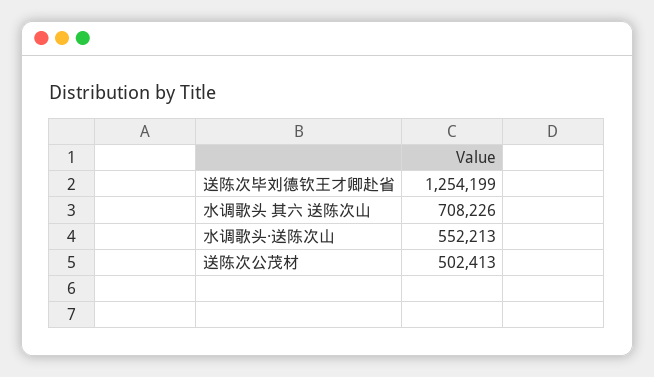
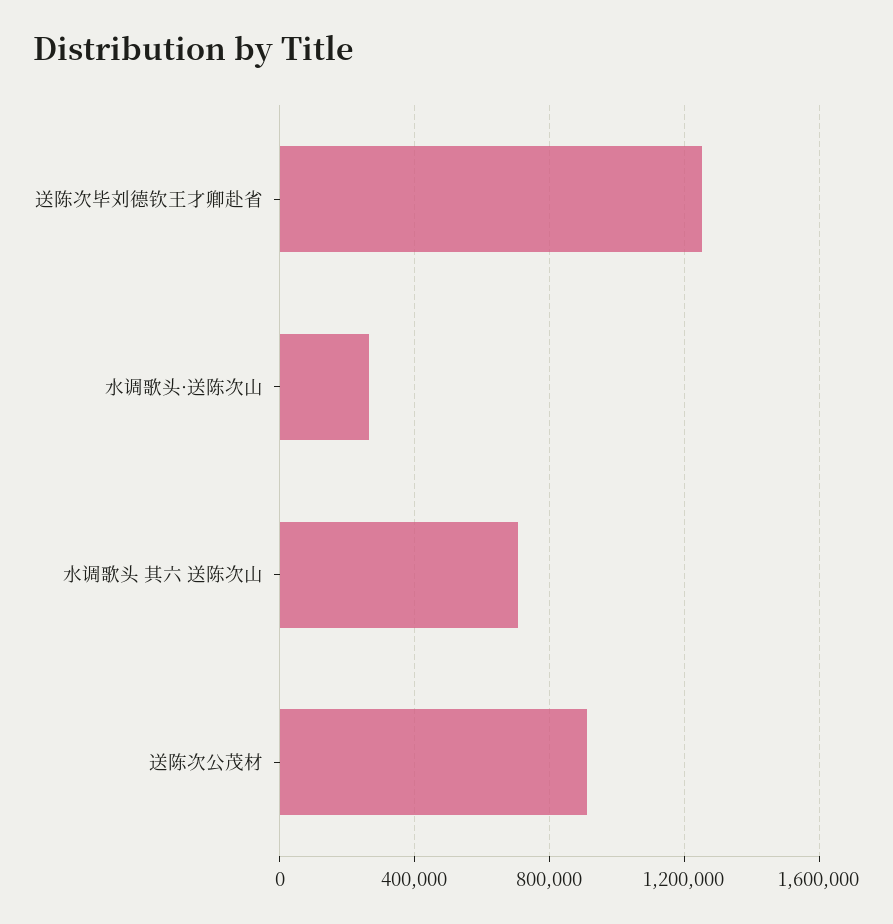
  {
    "送陈次毕刘德钦王才卿赴省": 1254199,
    "水调歌头 其六 送陈次山": 708226,
-   "水调歌头·送陈次山": 552213,
+   "水调歌头·送陈次山": 250000,
-   "送陈次公茂材": 502413
+   "送陈次公茂材": 900000
  }

